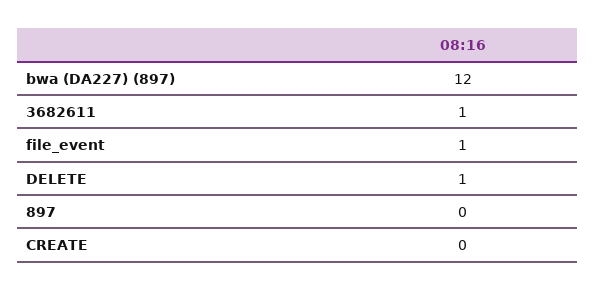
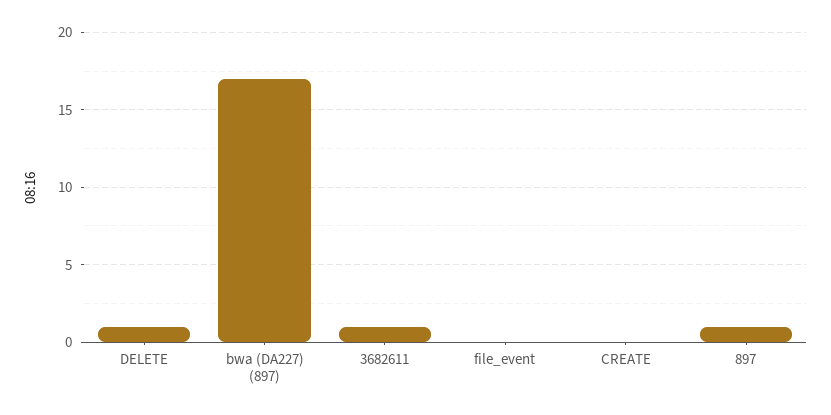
  {
-   "bwa (DA227) (897)": 12,
+   "bwa (DA227) (897)": 17,
    "3682611": 1,
-   "file_event": 1,
+   "file_event": 0,
    "DELETE": 1,
-   "897": 0,
+   "897": 1,
    "CREATE": 0
  }

